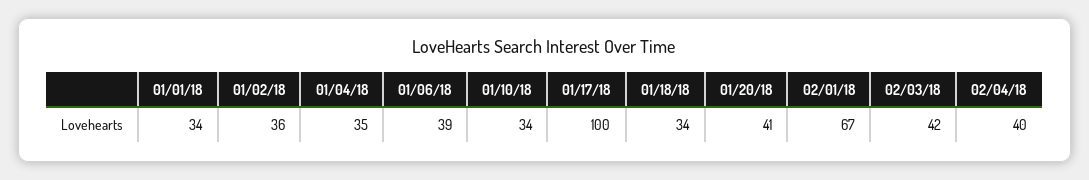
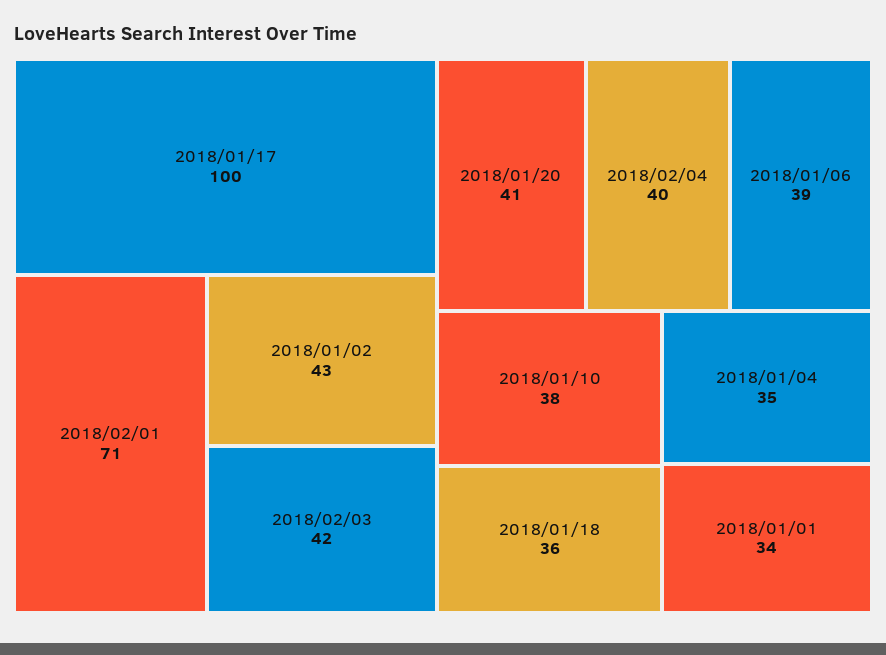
  {
    "01/01/18": 34,
-   "01/02/18": 36,
+   "01/02/18": 43,
    "01/04/18": 35,
    "01/06/18": 39,
-   "01/10/18": 34,
+   "01/10/18": 38,
    "01/17/18": 100,
-   "01/18/18": 34,
+   "01/18/18": 36,
    "01/20/18": 41,
-   "02/01/18": 67,
+   "02/01/18": 71,
    "02/03/18": 42,
    "02/04/18": 40
  }

